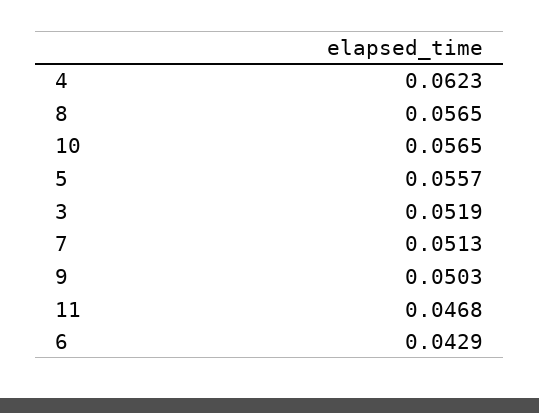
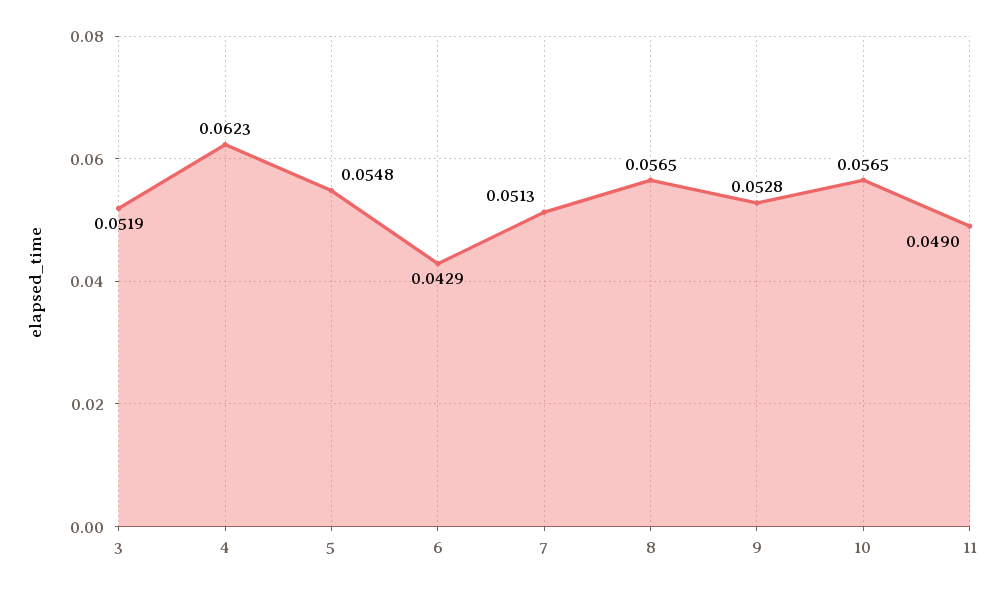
  {
    "4": 0.0623,
    "8": 0.0565,
    "10": 0.0565,
-   "5": 0.0557,
+   "5": 0.0548,
    "3": 0.0519,
    "7": 0.0513,
-   "9": 0.0503,
+   "9": 0.0528,
-   "11": 0.0468,
+   "11": 0.049,
    "6": 0.0429
  }

